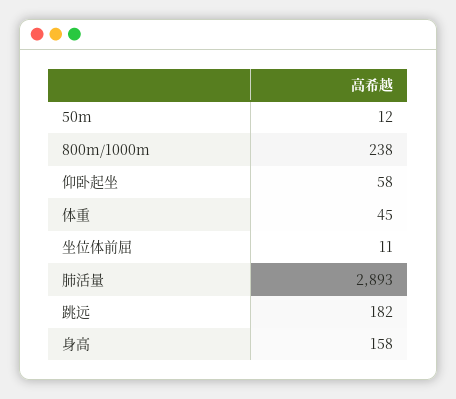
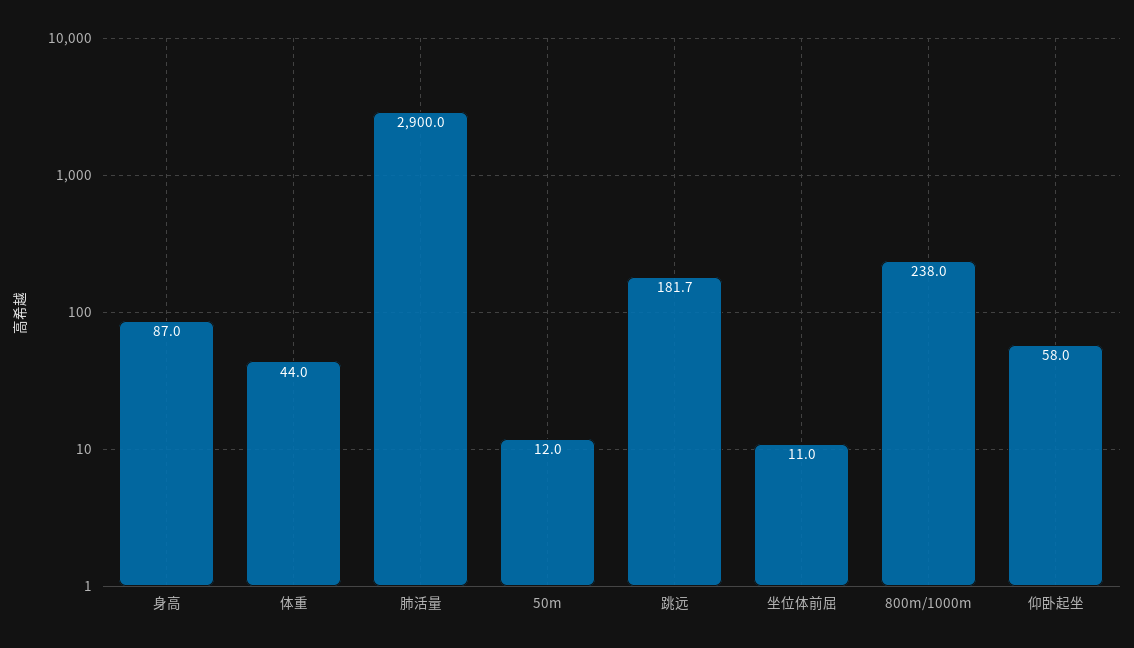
  {
    "50m": 12,
    "800m/1000m": 238,
    "仰卧起坐": 58,
-   "体重": 45,
+   "体重": 44,
    "坐位体前屈": 11,
-   "肺活量": 2893,
+   "肺活量": 2900,
-   "跳远": 182,
+   "跳远": 181.7,
-   "身高": 158
+   "身高": 87
  }

